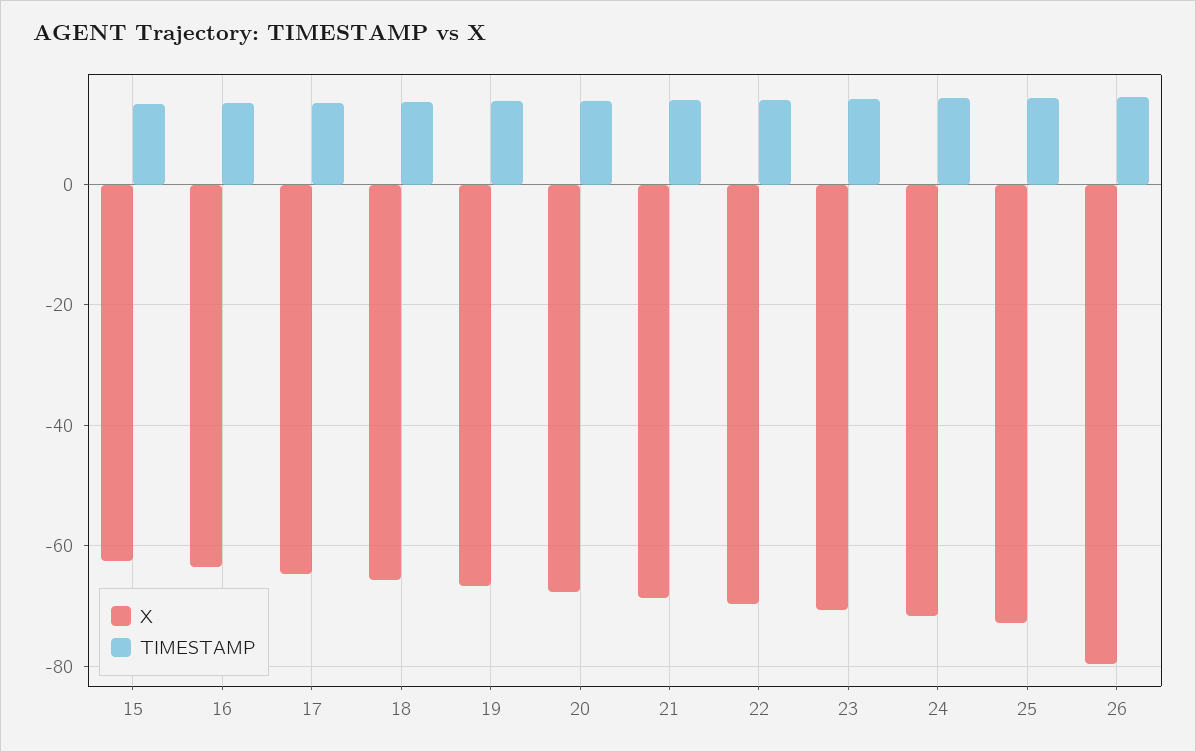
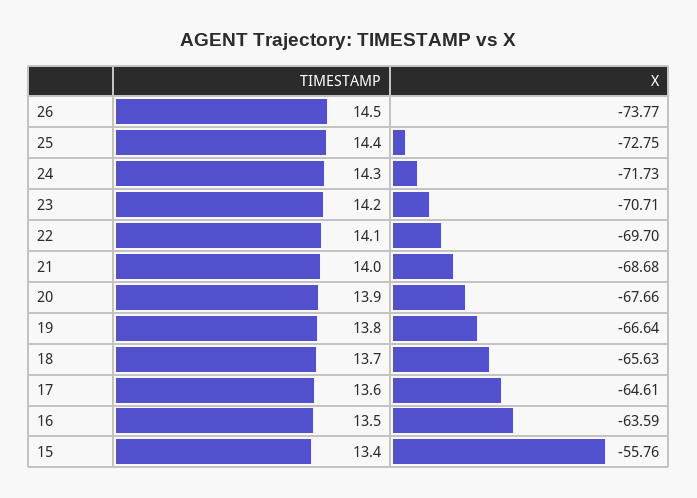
  {
    "X": {
-     "15": -62,
+     "15": -55.76,
      "16": -63.59,
      "17": -64.61,
      "18": -65.63,
      "19": -66.64,
      "20": -67.66,
      "21": -68.68,
      "22": -69.7,
      "23": -70.71,
      "24": -71.73,
      "25": -72.75,
-     "26": -80
+     "26": -73.77
    },
    "TIMESTAMP": {
      "15": 13.4,
      "16": 13.5,
      "17": 13.6,
      "18": 13.7,
      "19": 13.8,
      "20": 13.9,
      "21": 14,
      "22": 14.1,
      "23": 14.2,
      "24": 14.3,
      "25": 14.4,
      "26": 14.5
    }
  }

